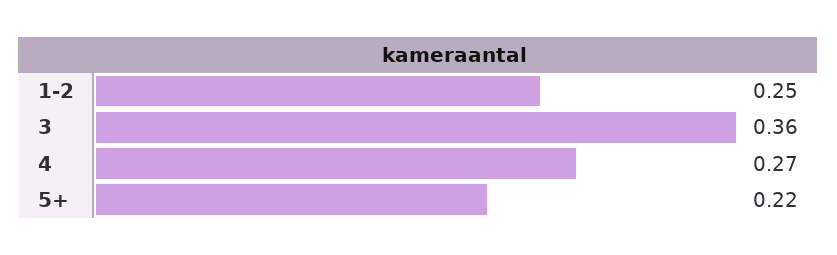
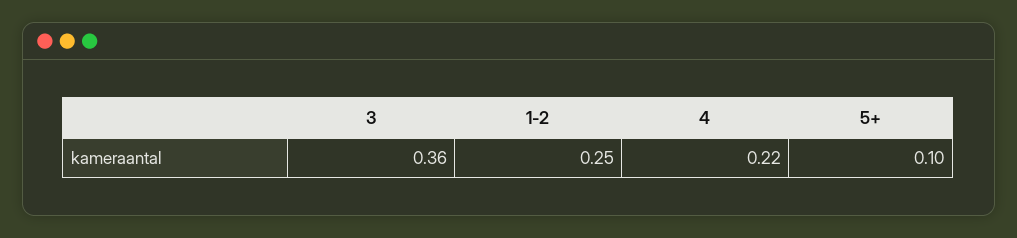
  {
    "1-2": 0.25,
    "3": 0.36,
-   "4": 0.27,
+   "4": 0.22,
-   "5+": 0.22
+   "5+": 0.1
  }

